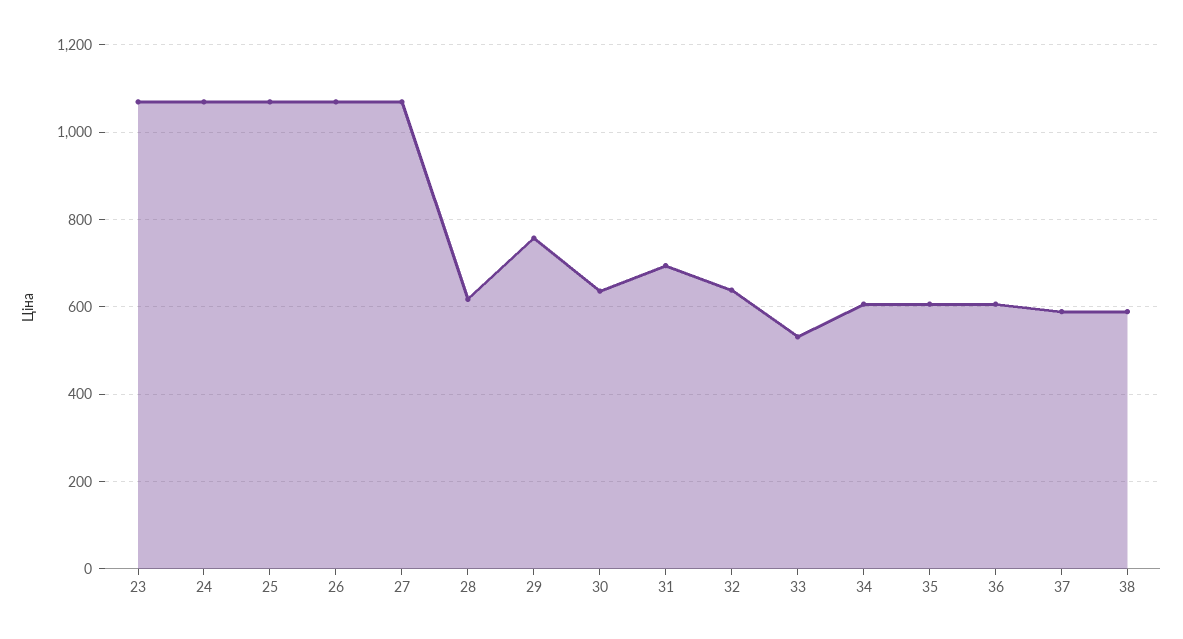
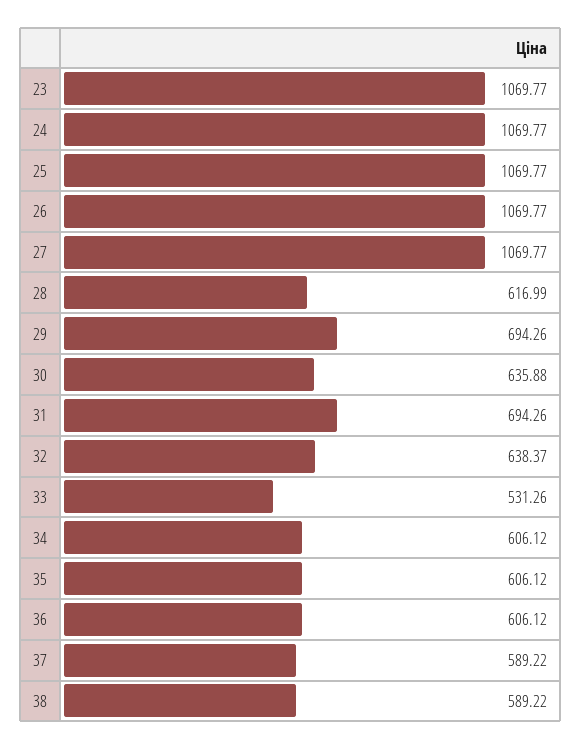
  {
    "23": 1069.77,
    "24": 1069.77,
    "25": 1069.77,
    "26": 1069.77,
    "27": 1069.77,
    "28": 616.99,
-   "29": 760,
+   "29": 694.26,
    "30": 635.88,
    "31": 694.26,
    "32": 638.37,
    "33": 531.26,
    "34": 606.12,
    "35": 606.12,
    "36": 606.12,
    "37": 589.22,
    "38": 589.22
  }

